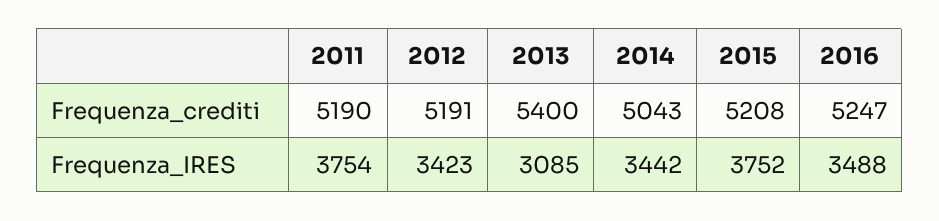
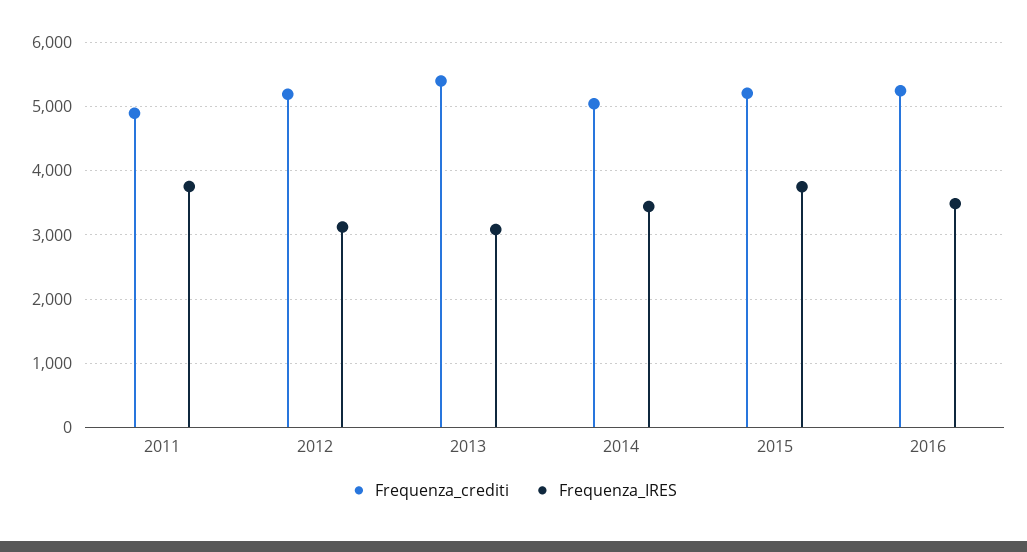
  {
    "Frequenza_crediti": {
-     "2011": 5190,
+     "2011": 4900,
      "2012": 5191,
      "2013": 5400,
      "2014": 5043,
      "2015": 5208,
      "2016": 5247
    },
    "Frequenza_IRES": {
      "2011": 3754,
-     "2012": 3423,
+     "2012": 3100,
      "2013": 3085,
      "2014": 3442,
      "2015": 3752,
      "2016": 3488
    }
  }

